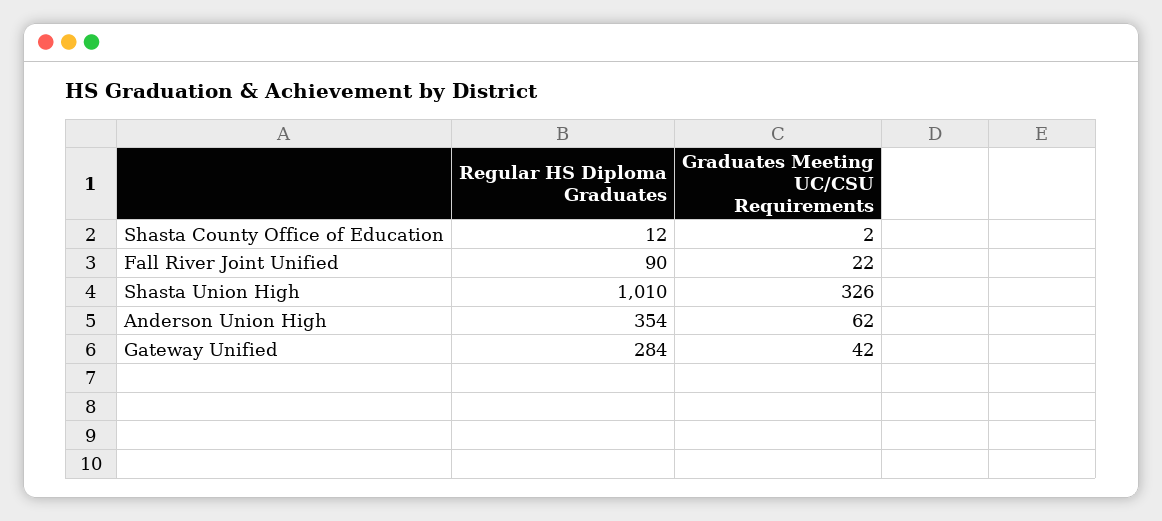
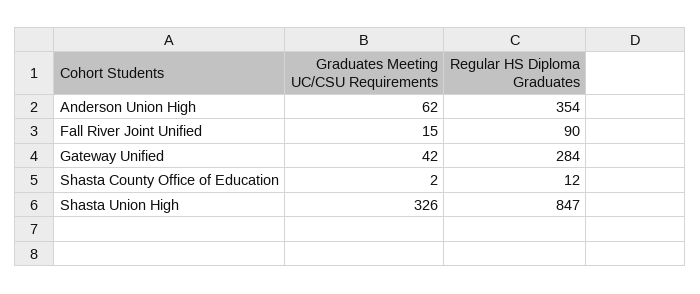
  {
    "Regular HS Diploma Graduates": {
      "Shasta County Office of Education": 12,
      "Fall River Joint Unified": 90,
-     "Shasta Union High": 1010,
+     "Shasta Union High": 847,
      "Anderson Union High": 354,
      "Gateway Unified": 284
    },
    "Graduates Meeting UC/CSU Requirements": {
      "Shasta County Office of Education": 2,
-     "Fall River Joint Unified": 22,
+     "Fall River Joint Unified": 15,
      "Shasta Union High": 326,
      "Anderson Union High": 62,
      "Gateway Unified": 42
    }
  }

